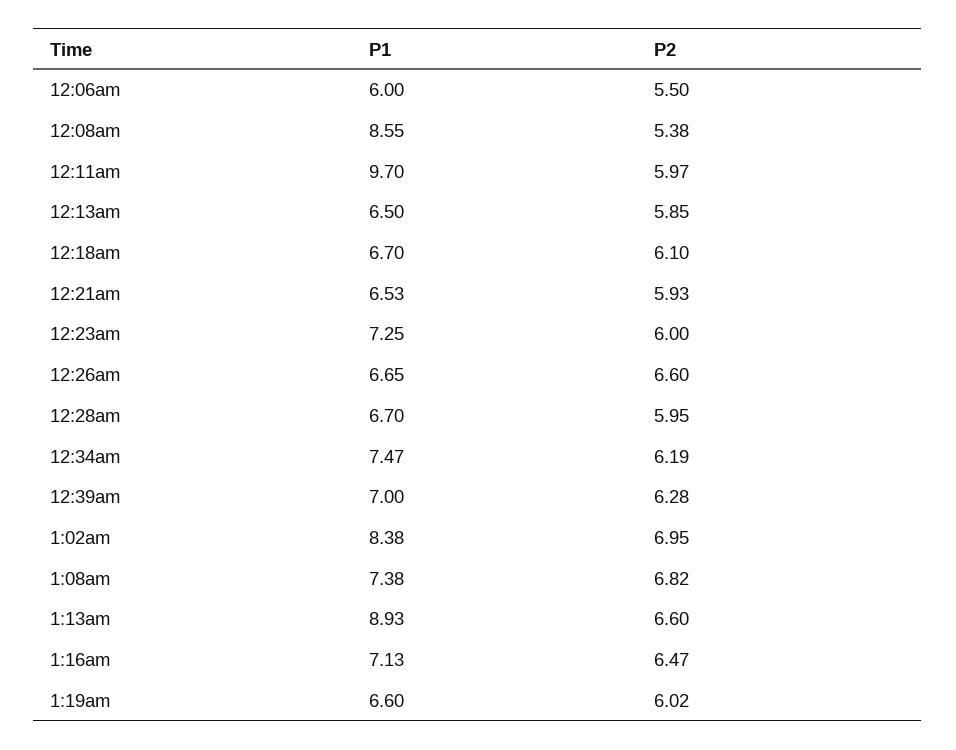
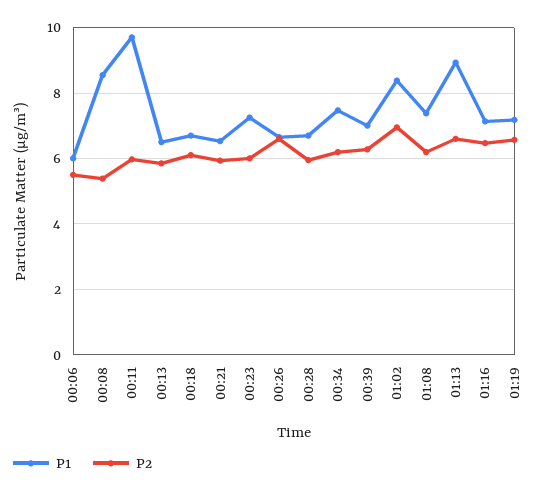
  {
    "P1": {
      "12:06am": 6,
      "12:08am": 8.55,
      "12:11am": 9.7,
      "12:13am": 6.5,
      "12:18am": 6.7,
      "12:21am": 6.53,
      "12:23am": 7.25,
      "12:26am": 6.65,
      "12:28am": 6.7,
      "12:34am": 7.47,
      "12:39am": 7,
      "1:02am": 8.38,
      "1:08am": 7.38,
      "1:13am": 8.93,
      "1:16am": 7.13,
-     "1:19am": 6.6
+     "1:19am": 7.2
    },
    "P2": {
      "12:06am": 5.5,
      "12:08am": 5.38,
      "12:11am": 5.97,
      "12:13am": 5.85,
      "12:18am": 6.1,
      "12:21am": 5.93,
      "12:23am": 6,
      "12:26am": 6.6,
      "12:28am": 5.95,
      "12:34am": 6.19,
      "12:39am": 6.28,
      "1:02am": 6.95,
-     "1:08am": 6.82,
+     "1:08am": 6.2,
      "1:13am": 6.6,
      "1:16am": 6.47,
-     "1:19am": 6.02
+     "1:19am": 6.6
    }
  }

